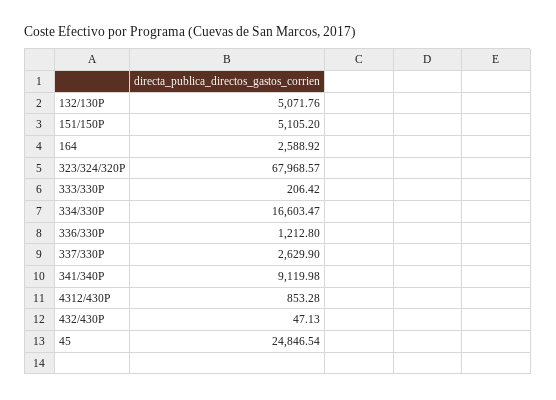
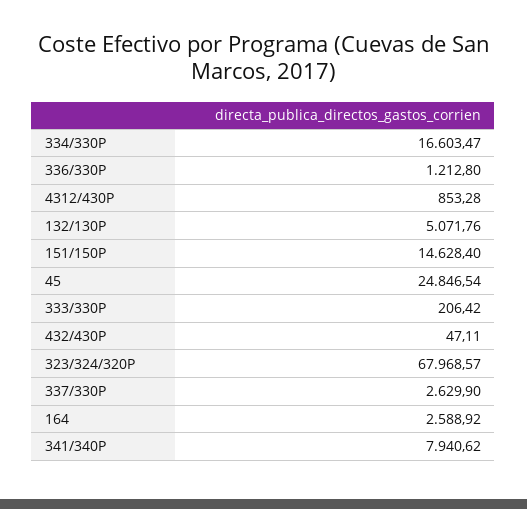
  {
    "132/130P": 5071.76,
-   "151/150P": 5105.2,
+   "151/150P": 14628.4,
    "164": 2588.92,
    "323/324/320P": 67968.57,
    "333/330P": 206.42,
    "334/330P": 16603.47,
    "336/330P": 1212.8,
    "337/330P": 2629.9,
-   "341/340P": 9119.98,
+   "341/340P": 7940.62,
    "4312/430P": 853.28,
-   "432/430P": 47.13,
+   "432/430P": 47.11,
    "45": 24846.54
  }

